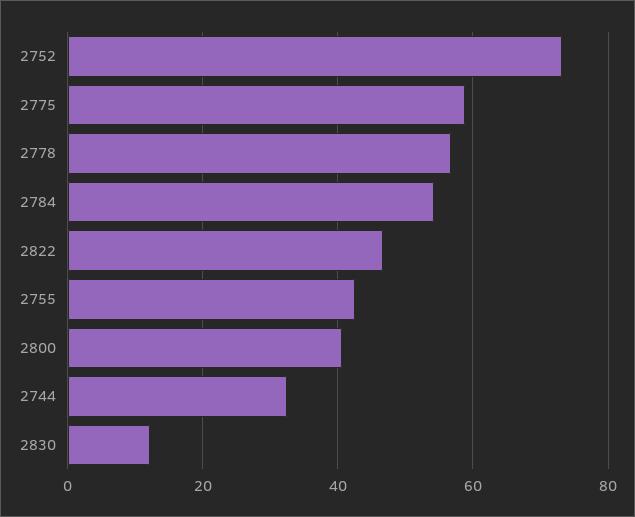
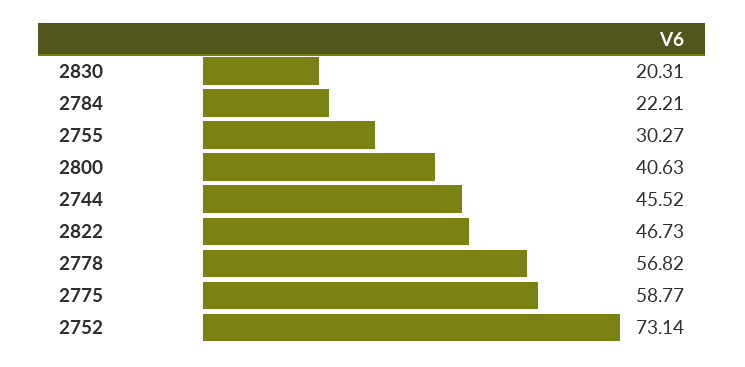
  {
    "2752": 73.14,
    "2775": 58.77,
    "2778": 56.82,
-   "2784": 54,
+   "2784": 22.21,
    "2822": 46.73,
-   "2755": 42,
+   "2755": 30.27,
    "2800": 40.63,
-   "2744": 32,
+   "2744": 45.52,
-   "2830": 12
+   "2830": 20.31
  }

